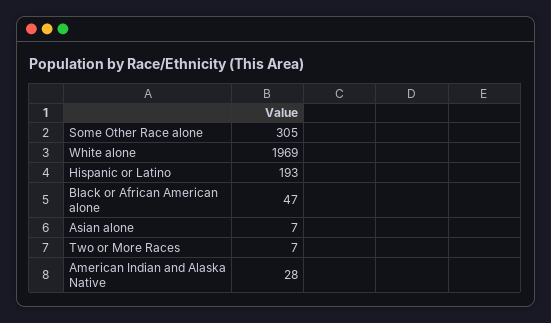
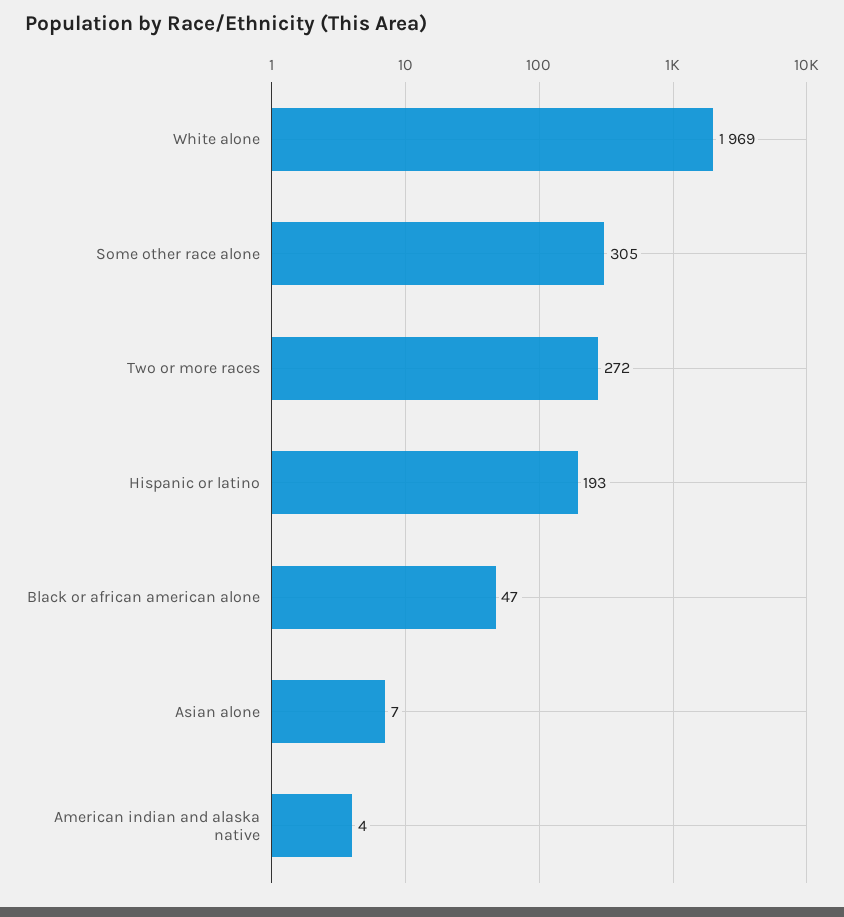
  {
    "Some Other Race alone": 305,
    "White alone": 1969,
    "Hispanic or Latino": 193,
    "Black or African American alone": 47,
    "Asian alone": 7,
-   "Two or More Races": 7,
+   "Two or More Races": 272,
-   "American Indian and Alaska Native": 28
+   "American Indian and Alaska Native": 4
  }

